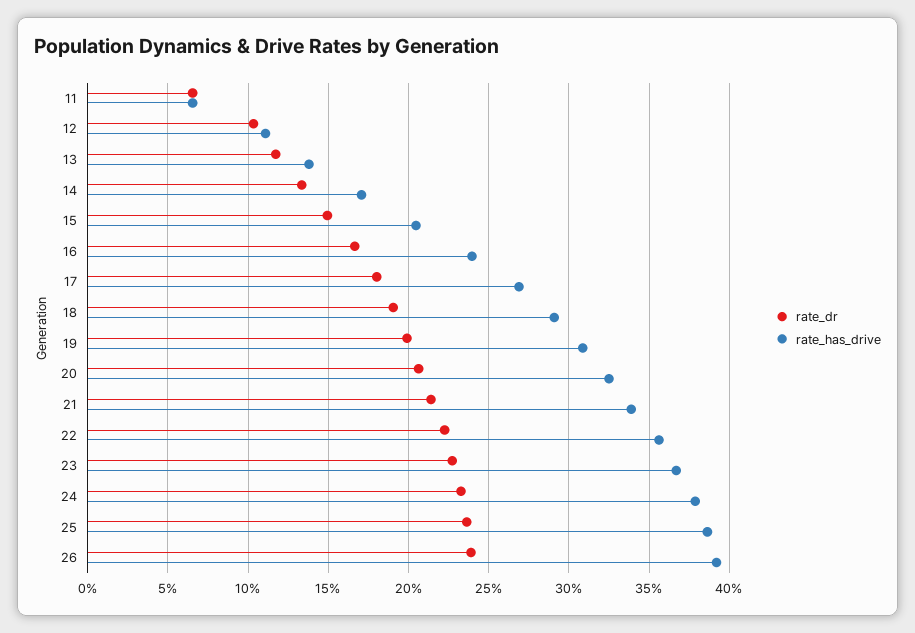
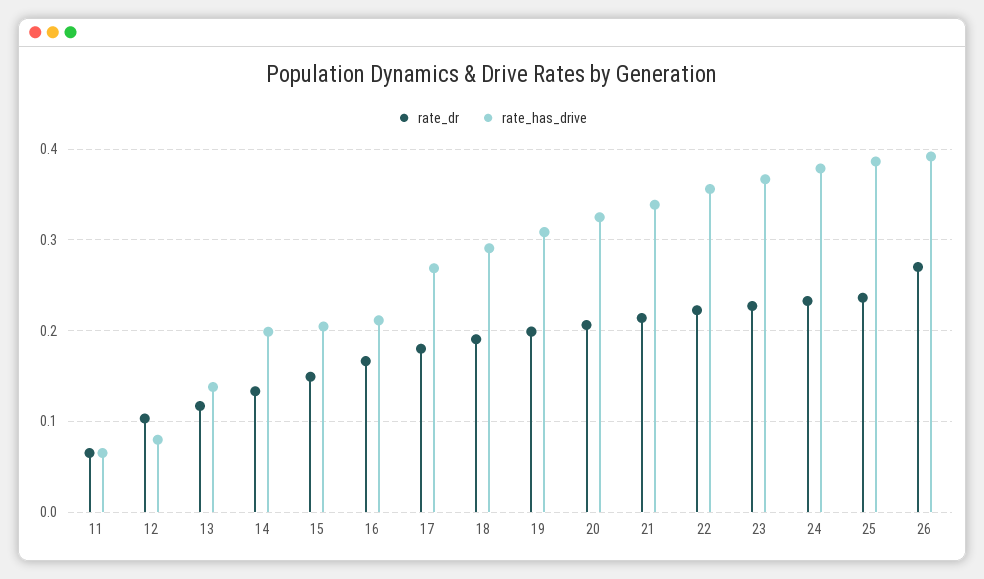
  {
    "rate_dr": {
      "11": 0.065,
      "12": 0.105,
      "13": 0.115,
      "14": 0.135,
      "15": 0.15,
      "16": 0.165,
      "17": 0.18,
      "18": 0.19,
      "19": 0.2,
      "20": 0.205,
      "21": 0.215,
      "22": 0.225,
      "23": 0.225,
      "24": 0.235,
      "25": 0.235,
-     "26": 0.24
+     "26": 0.27
    },
    "rate_has_drive": {
      "11": 0.065,
-     "12": 0.11,
+     "12": 0.08,
      "13": 0.14,
-     "14": 0.17,
+     "14": 0.2,
      "15": 0.205,
-     "16": 0.24,
+     "16": 0.21,
      "17": 0.27,
      "18": 0.29,
      "19": 0.31,
      "20": 0.325,
      "21": 0.34,
      "22": 0.355,
      "23": 0.365,
      "24": 0.38,
      "25": 0.385,
      "26": 0.39
    }
  }

